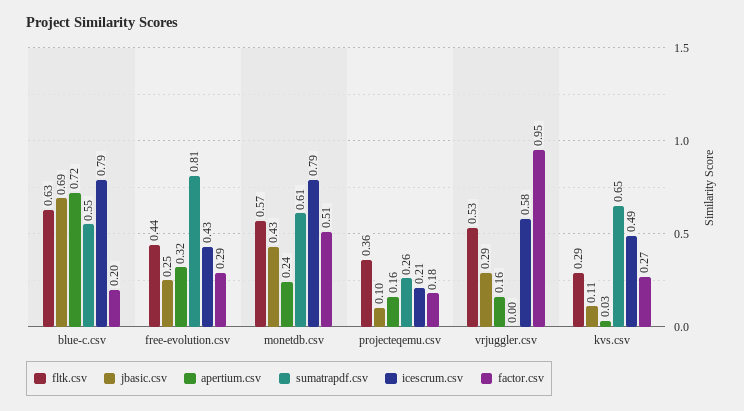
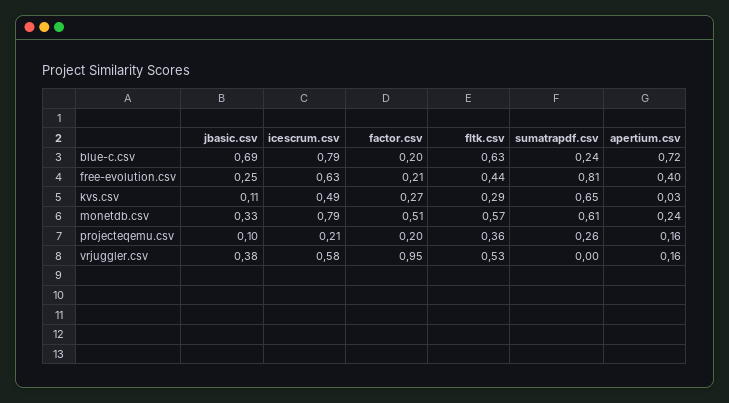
  {
    "fltk.csv": {
      "blue-c.csv": 0.63,
      "free-evolution.csv": 0.44,
      "monetdb.csv": 0.57,
      "projecteqemu.csv": 0.36,
      "vrjuggler.csv": 0.53,
      "kvs.csv": 0.29
    },
    "jbasic.csv": {
      "blue-c.csv": 0.69,
      "free-evolution.csv": 0.25,
-     "monetdb.csv": 0.43,
+     "monetdb.csv": 0.33,
      "projecteqemu.csv": 0.1,
-     "vrjuggler.csv": 0.29,
+     "vrjuggler.csv": 0.38,
      "kvs.csv": 0.11
    },
    "apertium.csv": {
      "blue-c.csv": 0.72,
-     "free-evolution.csv": 0.32,
+     "free-evolution.csv": 0.4,
      "monetdb.csv": 0.24,
      "projecteqemu.csv": 0.16,
      "vrjuggler.csv": 0.16,
      "kvs.csv": 0.03
    },
    "sumatrapdf.csv": {
-     "blue-c.csv": 0.55,
+     "blue-c.csv": 0.24,
      "free-evolution.csv": 0.81,
      "monetdb.csv": 0.61,
      "projecteqemu.csv": 0.26,
      "vrjuggler.csv": 0,
      "kvs.csv": 0.65
    },
    "icescrum.csv": {
      "blue-c.csv": 0.79,
-     "free-evolution.csv": 0.43,
+     "free-evolution.csv": 0.63,
      "monetdb.csv": 0.79,
      "projecteqemu.csv": 0.21,
      "vrjuggler.csv": 0.58,
      "kvs.csv": 0.49
    },
    "factor.csv": {
      "blue-c.csv": 0.2,
-     "free-evolution.csv": 0.29,
+     "free-evolution.csv": 0.21,
      "monetdb.csv": 0.51,
-     "projecteqemu.csv": 0.18,
+     "projecteqemu.csv": 0.2,
      "vrjuggler.csv": 0.95,
      "kvs.csv": 0.27
    }
  }

